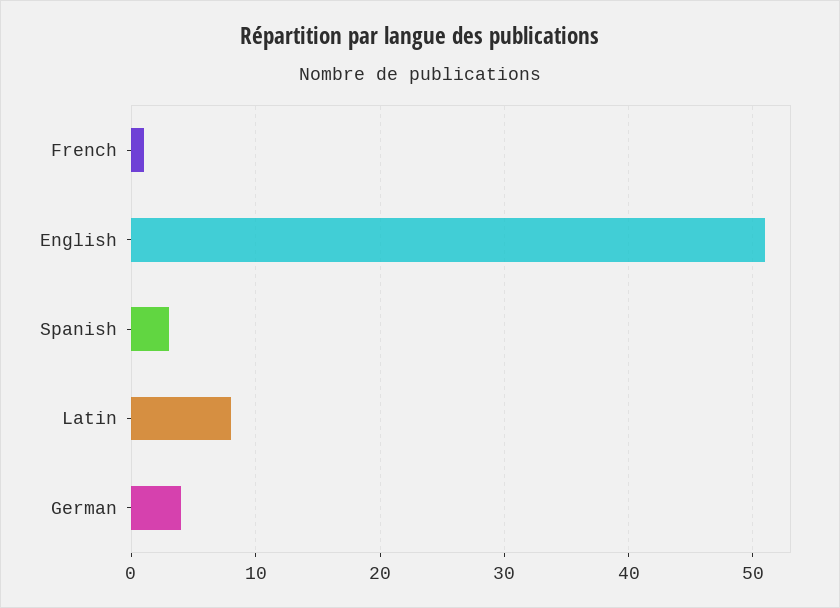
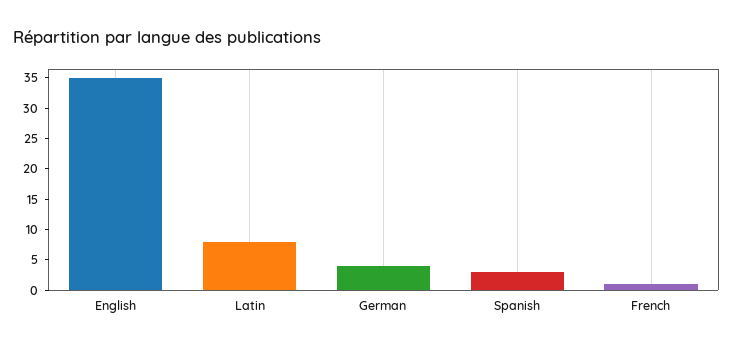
  {
    "French": 1,
-   "English": 51,
+   "English": 35,
    "Spanish": 3,
    "Latin": 8,
    "German": 4
  }

